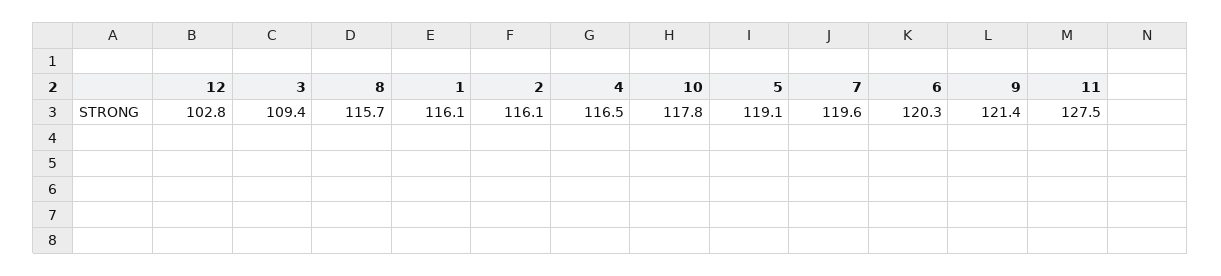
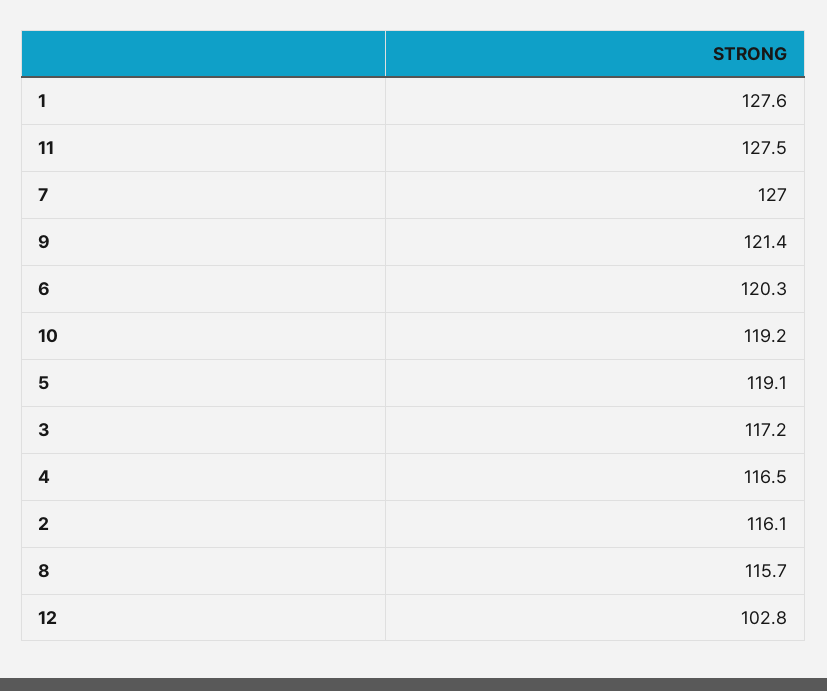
  {
    "12": 102.8,
-   "3": 109.4,
+   "3": 117.2,
    "8": 115.7,
-   "1": 116.1,
+   "1": 127.6,
    "2": 116.1,
    "4": 116.5,
-   "10": 117.8,
+   "10": 119.2,
    "5": 119.1,
-   "7": 119.6,
+   "7": 127,
    "6": 120.3,
    "9": 121.4,
    "11": 127.5
  }

